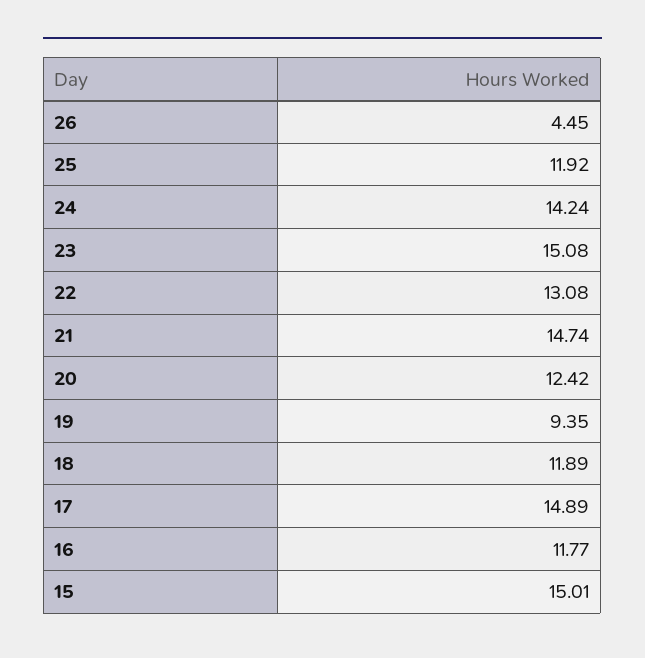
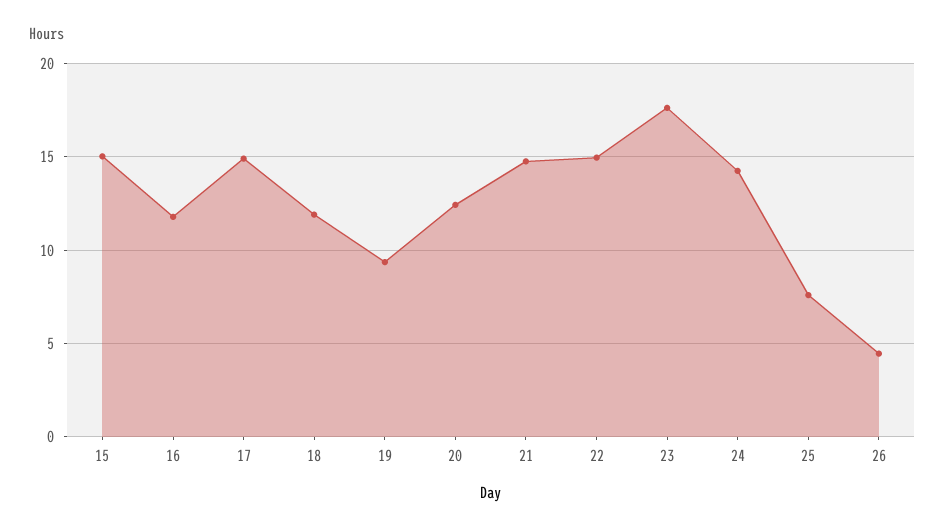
  {
    "26": 4.45,
-   "25": 11.92,
+   "25": 7.5,
    "24": 14.24,
-   "23": 15.08,
+   "23": 17.5,
-   "22": 13.08,
+   "22": 15,
    "21": 14.74,
    "20": 12.42,
    "19": 9.35,
    "18": 11.89,
    "17": 14.89,
    "16": 11.77,
    "15": 15.01
  }

